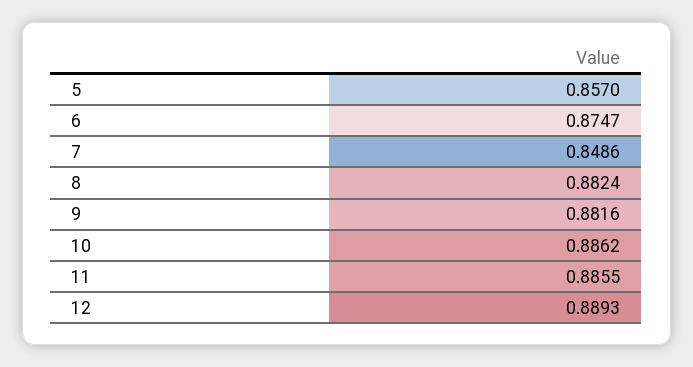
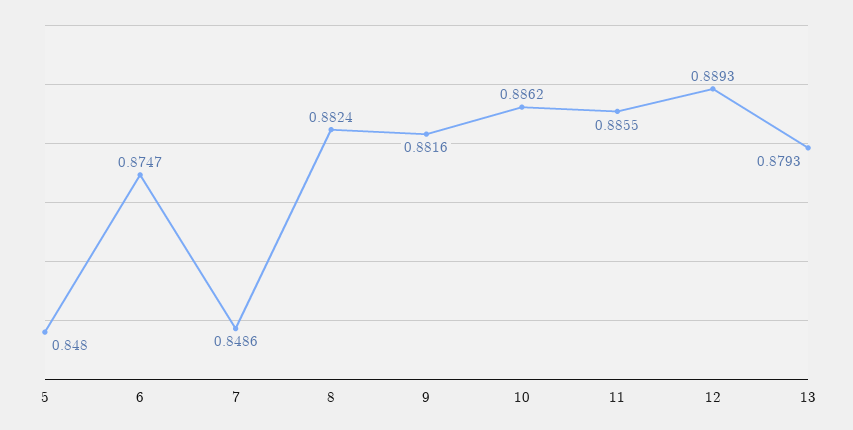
  {
-   "5": 0.857,
+   "5": 0.848,
    "6": 0.8747,
    "7": 0.8486,
    "8": 0.8824,
    "9": 0.8816,
    "10": 0.8862,
    "11": 0.8855,
-   "12": 0.8893
+   "12": 0.8893,
+   "13": 0.8793
  }

